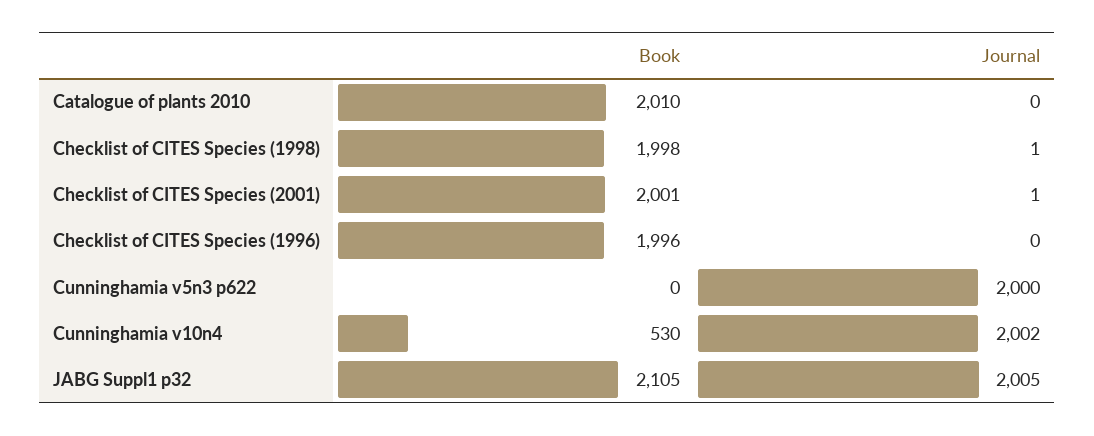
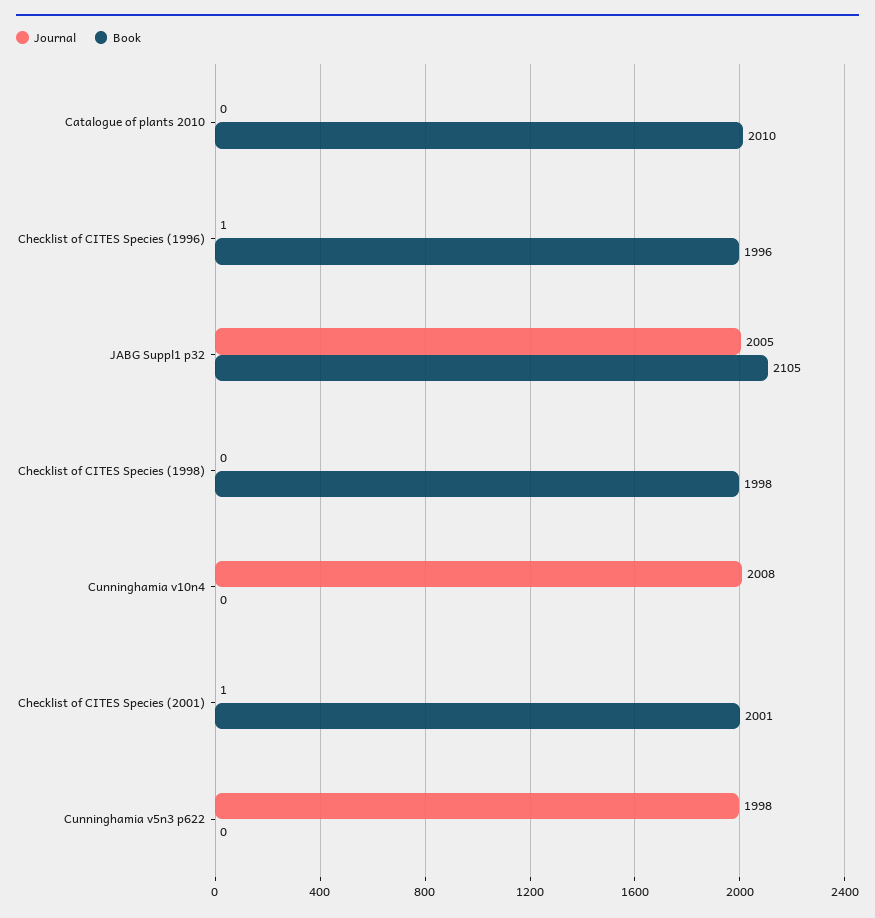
  {
    "Book": {
      "Catalogue of plants 2010": 2010,
      "Checklist of CITES Species (1998)": 1998,
      "Checklist of CITES Species (2001)": 2001,
      "Checklist of CITES Species (1996)": 1996,
      "Cunninghamia v5n3 p622": 0,
-     "Cunninghamia v10n4": 530,
+     "Cunninghamia v10n4": 0,
      "JABG Suppl1 p32": 2105
    },
    "Journal": {
      "Catalogue of plants 2010": 0,
-     "Checklist of CITES Species (1998)": 1,
+     "Checklist of CITES Species (1998)": 0,
      "Checklist of CITES Species (2001)": 1,
-     "Checklist of CITES Species (1996)": 0,
+     "Checklist of CITES Species (1996)": 1,
-     "Cunninghamia v5n3 p622": 2000,
+     "Cunninghamia v5n3 p622": 1998,
-     "Cunninghamia v10n4": 2002,
+     "Cunninghamia v10n4": 2008,
      "JABG Suppl1 p32": 2005
    }
  }

